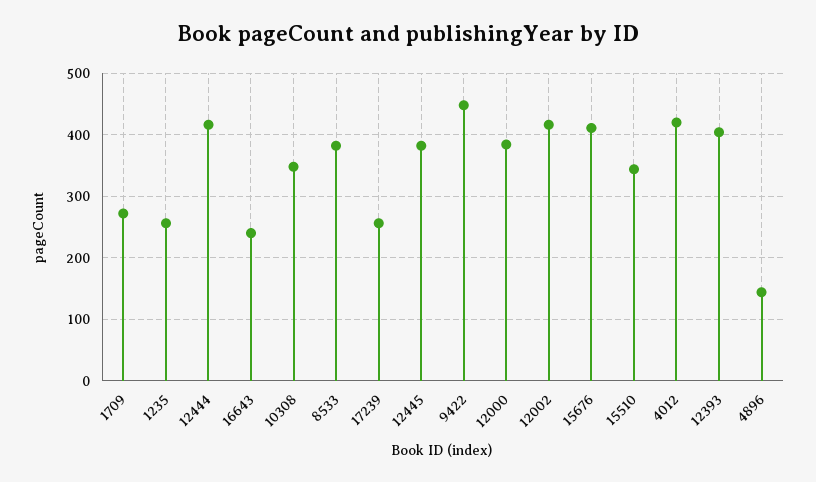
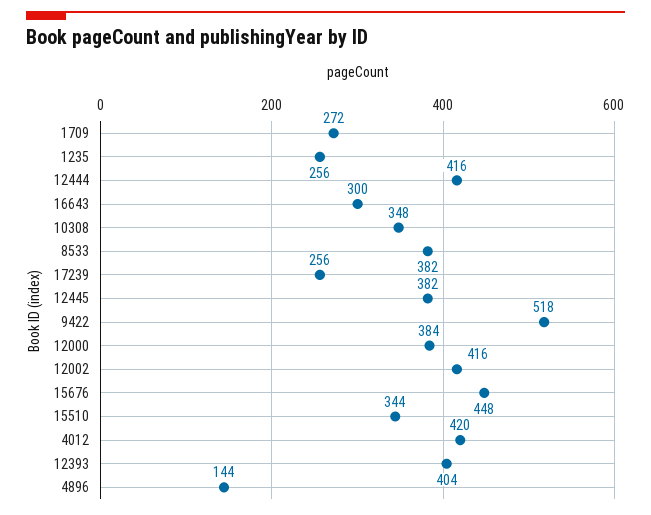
  {
    "1709": 272,
    "1235": 256,
    "12444": 416,
-   "16643": 240,
+   "16643": 300,
    "10308": 348,
    "8533": 382,
    "17239": 256,
    "12445": 382,
-   "9422": 450,
+   "9422": 518,
    "12000": 384,
    "12002": 416,
-   "15676": 410,
+   "15676": 448,
    "15510": 344,
    "4012": 420,
    "12393": 404,
    "4896": 144
  }

